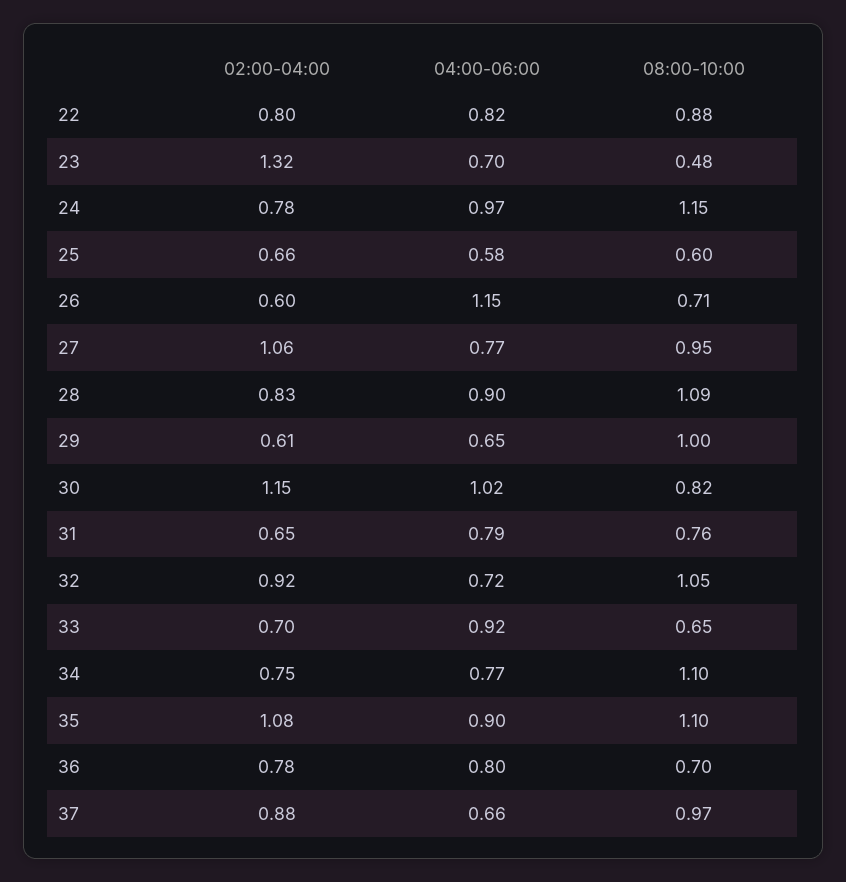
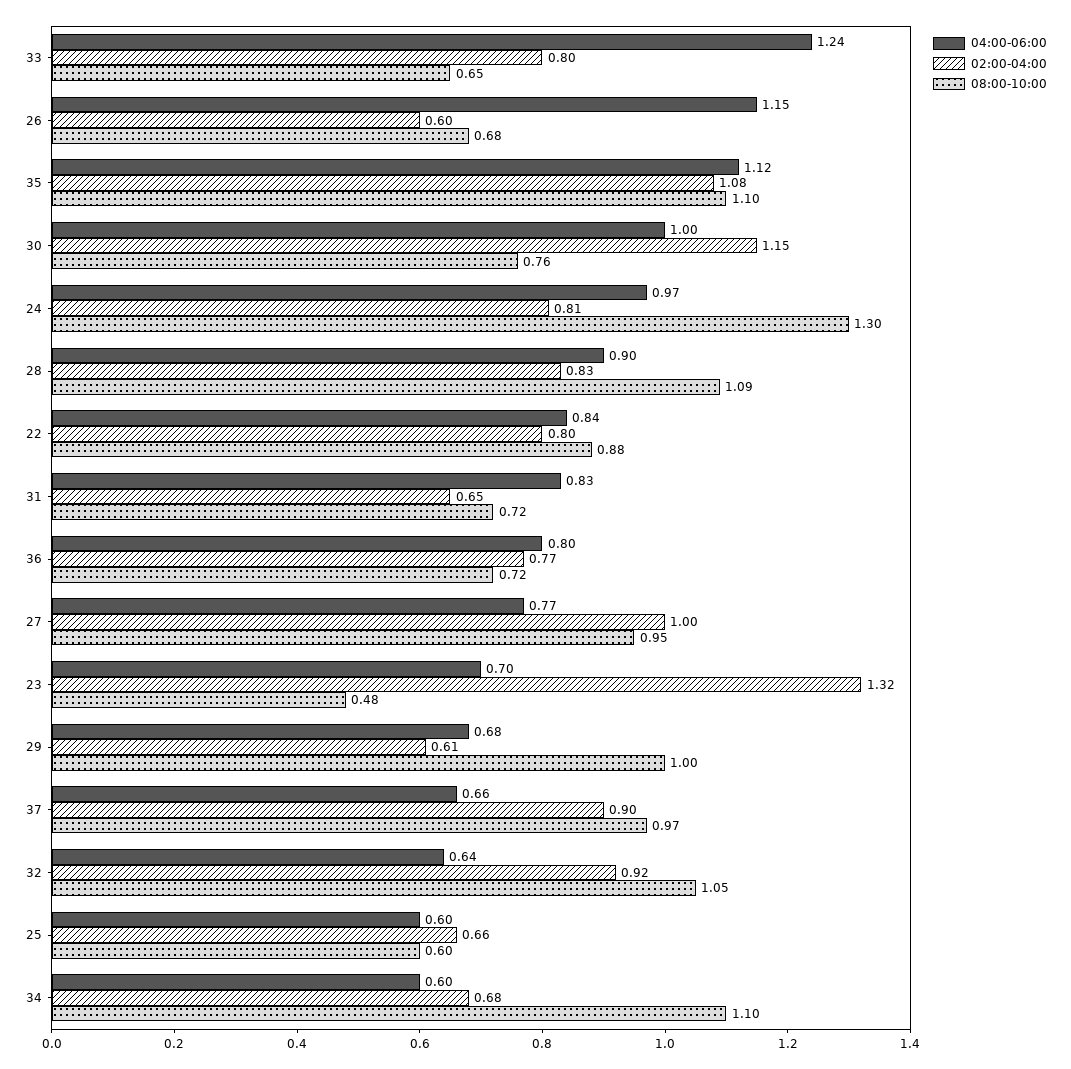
  {
    "02:00-04:00": {
      "22": 0.8,
      "23": 1.32,
-     "24": 0.78,
+     "24": 0.81,
      "25": 0.66,
      "26": 0.6,
-     "27": 1.06,
+     "27": 1,
      "28": 0.83,
      "29": 0.61,
      "30": 1.15,
      "31": 0.65,
      "32": 0.92,
-     "33": 0.7,
+     "33": 0.8,
-     "34": 0.75,
+     "34": 0.68,
      "35": 1.08,
-     "36": 0.78,
+     "36": 0.77,
-     "37": 0.88
+     "37": 0.9
    },
    "04:00-06:00": {
-     "22": 0.82,
+     "22": 0.84,
      "23": 0.7,
      "24": 0.97,
-     "25": 0.58,
+     "25": 0.6,
      "26": 1.15,
      "27": 0.77,
      "28": 0.9,
-     "29": 0.65,
+     "29": 0.68,
-     "30": 1.02,
+     "30": 1,
-     "31": 0.79,
+     "31": 0.83,
-     "32": 0.72,
+     "32": 0.64,
-     "33": 0.92,
+     "33": 1.24,
-     "34": 0.77,
+     "34": 0.6,
-     "35": 0.9,
+     "35": 1.12,
      "36": 0.8,
      "37": 0.66
    },
    "08:00-10:00": {
      "22": 0.88,
      "23": 0.48,
-     "24": 1.15,
+     "24": 1.3,
      "25": 0.6,
-     "26": 0.71,
+     "26": 0.68,
      "27": 0.95,
      "28": 1.09,
      "29": 1,
-     "30": 0.82,
+     "30": 0.76,
-     "31": 0.76,
+     "31": 0.72,
      "32": 1.05,
      "33": 0.65,
      "34": 1.1,
      "35": 1.1,
-     "36": 0.7,
+     "36": 0.72,
      "37": 0.97
    }
  }

